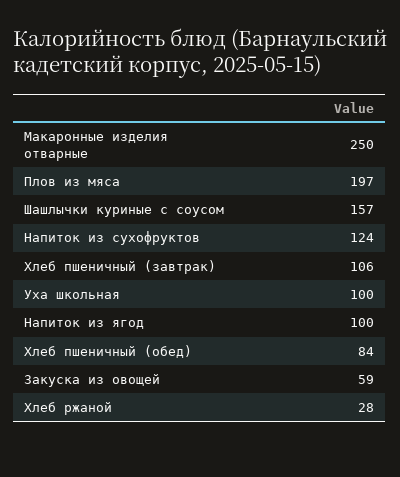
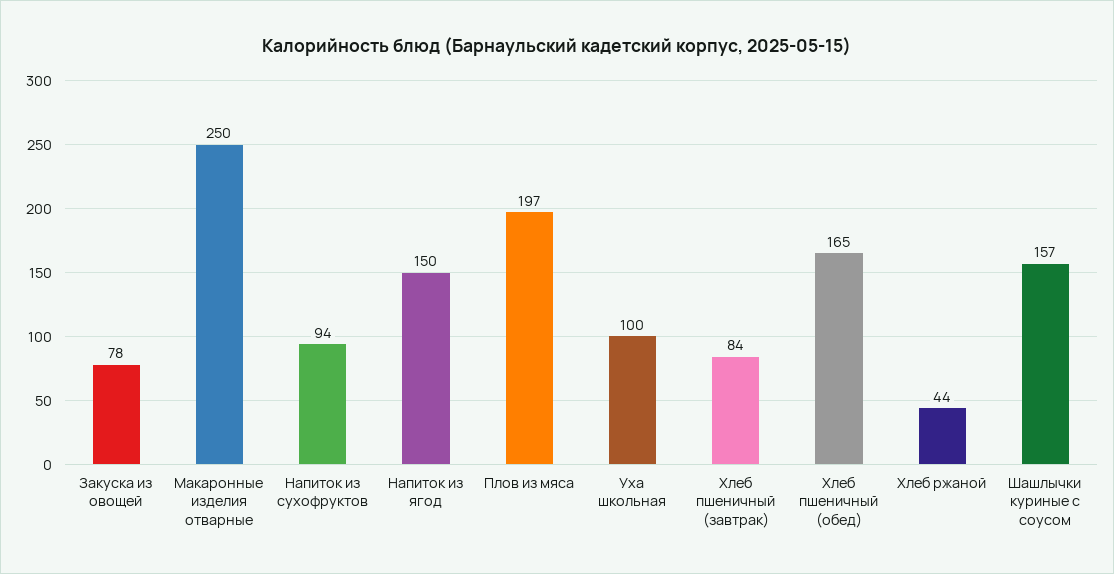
  {
    "Макаронные изделия отварные": 250,
    "Плов из мяса": 197,
    "Шашлычки куриные с соусом": 157,
-   "Напиток из сухофруктов": 124,
+   "Напиток из сухофруктов": 94,
-   "Хлеб пшеничный (завтрак)": 106,
+   "Хлеб пшеничный (завтрак)": 84,
    "Уха школьная": 100,
-   "Напиток из ягод": 100,
+   "Напиток из ягод": 150,
-   "Хлеб пшеничный (обед)": 84,
+   "Хлеб пшеничный (обед)": 165,
-   "Закуска из овощей": 59,
+   "Закуска из овощей": 78,
-   "Хлеб ржаной": 28
+   "Хлеб ржаной": 44
  }

